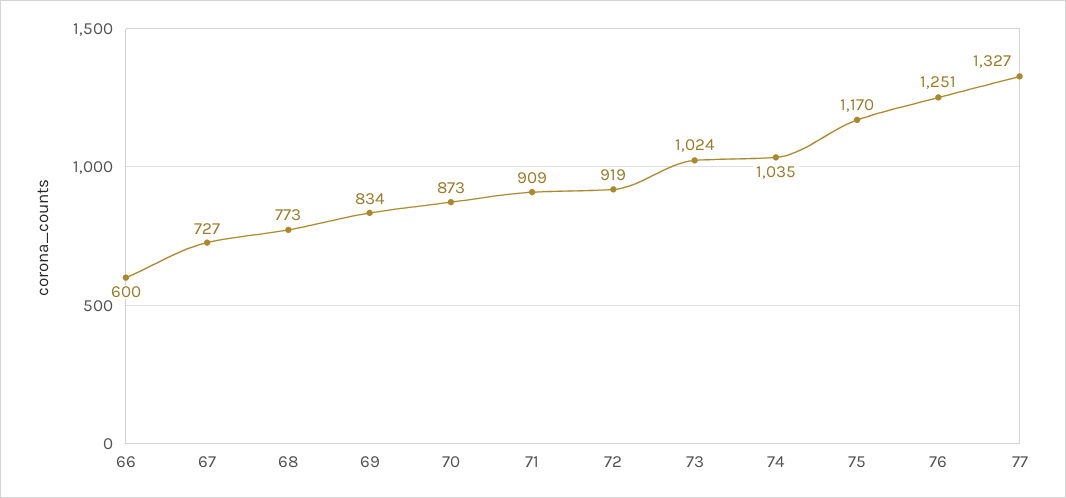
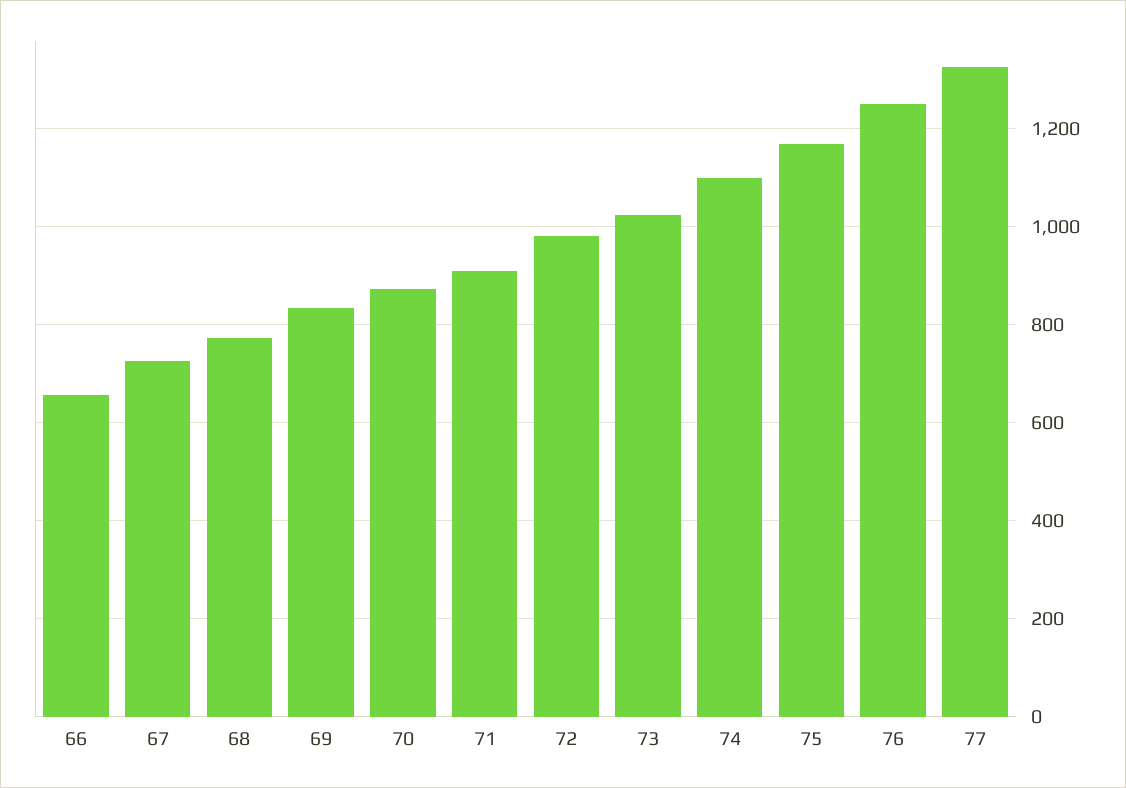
  {
-   "66": 600,
+   "66": 660,
    "67": 727,
    "68": 773,
    "69": 834,
    "70": 873,
    "71": 909,
-   "72": 919,
+   "72": 980,
    "73": 1024,
-   "74": 1035,
+   "74": 1100,
    "75": 1170,
    "76": 1251,
    "77": 1327
  }

